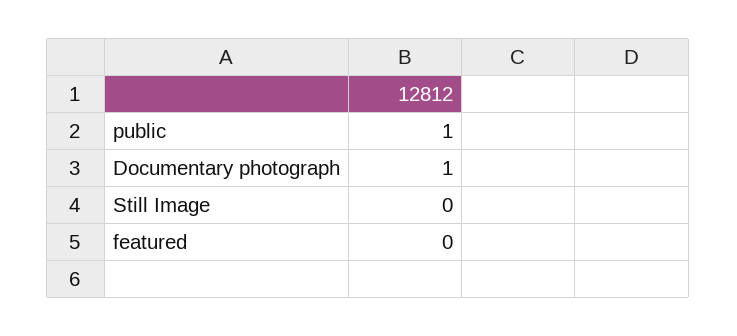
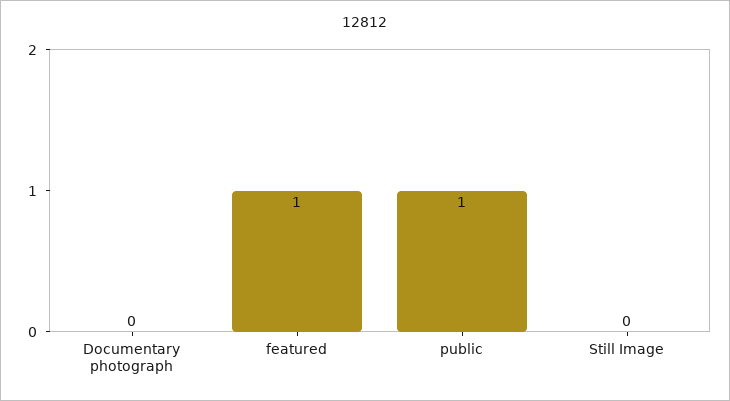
  {
    "public": 1,
-   "Documentary photograph": 1,
+   "Documentary photograph": 0,
    "Still Image": 0,
-   "featured": 0
+   "featured": 1
  }

